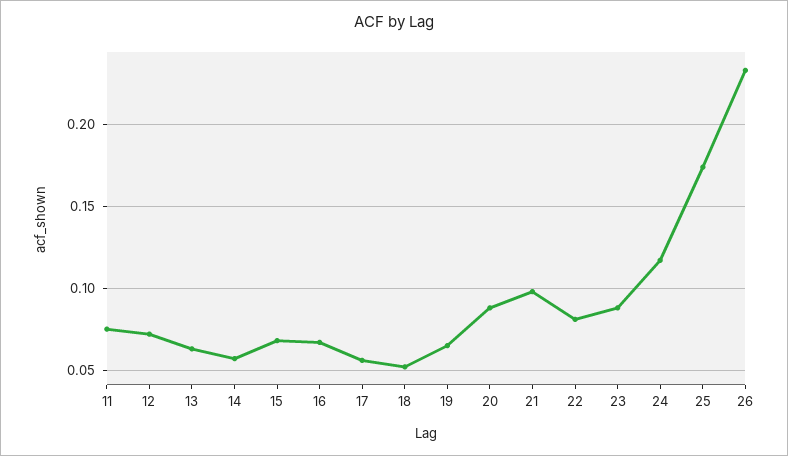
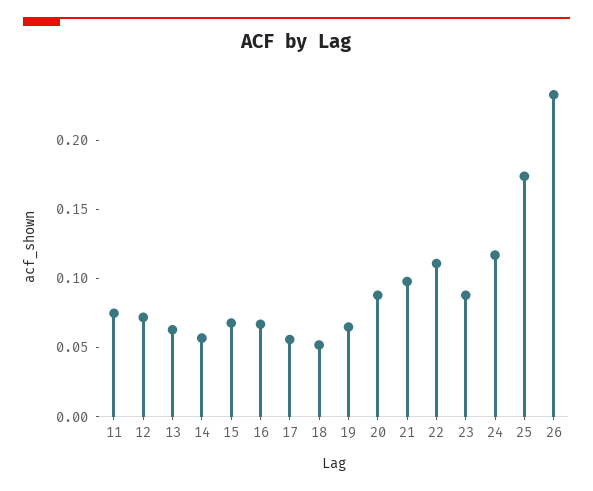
  {
    "11": 0.075,
    "12": 0.07,
    "13": 0.065,
    "14": 0.055,
    "15": 0.07,
    "16": 0.065,
    "17": 0.055,
    "18": 0.05,
    "19": 0.065,
    "20": 0.09,
    "21": 0.1,
-   "22": 0.08,
+   "22": 0.11,
    "23": 0.09,
    "24": 0.115,
    "25": 0.175,
    "26": 0.235
  }

